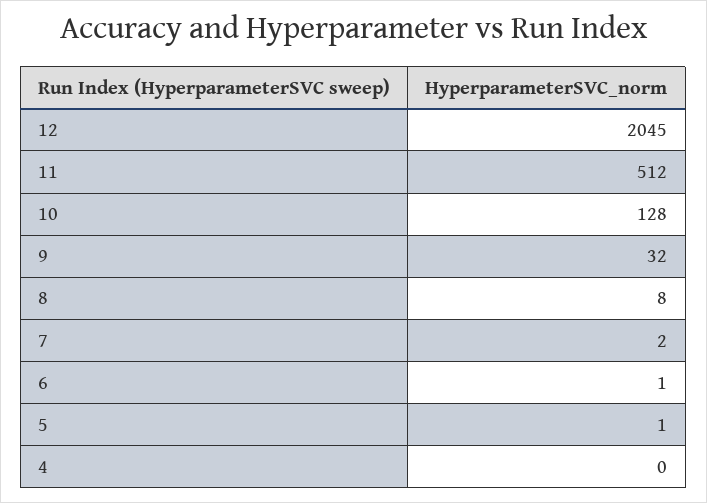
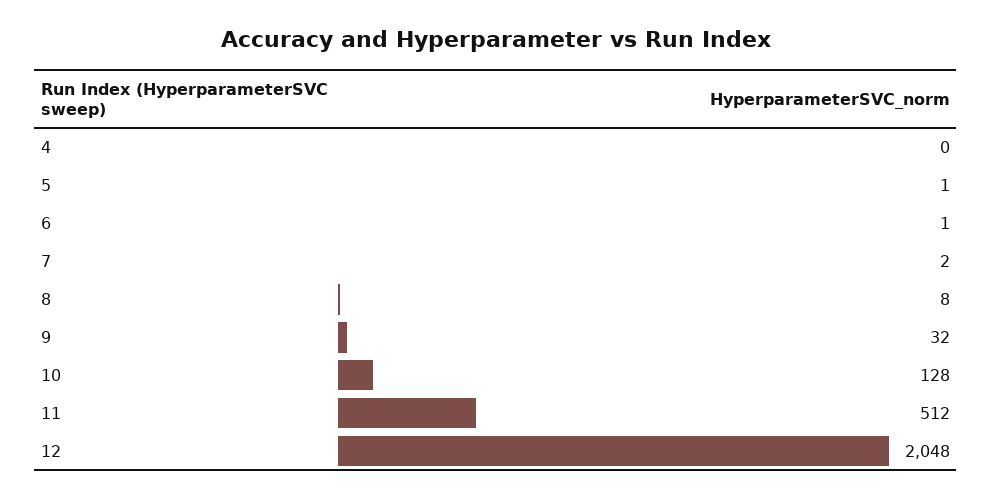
  {
-   "12": 2045,
+   "12": 2048,
    "11": 512,
    "10": 128,
    "9": 32,
    "8": 8,
    "7": 2,
    "6": 1,
    "5": 1,
    "4": 0
  }

